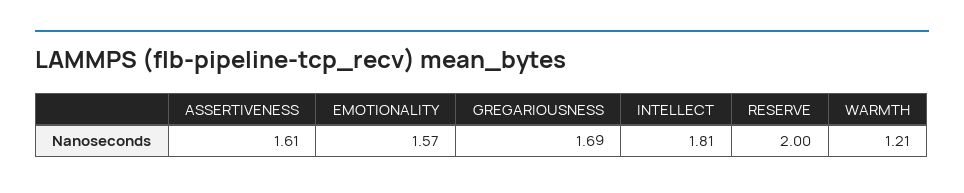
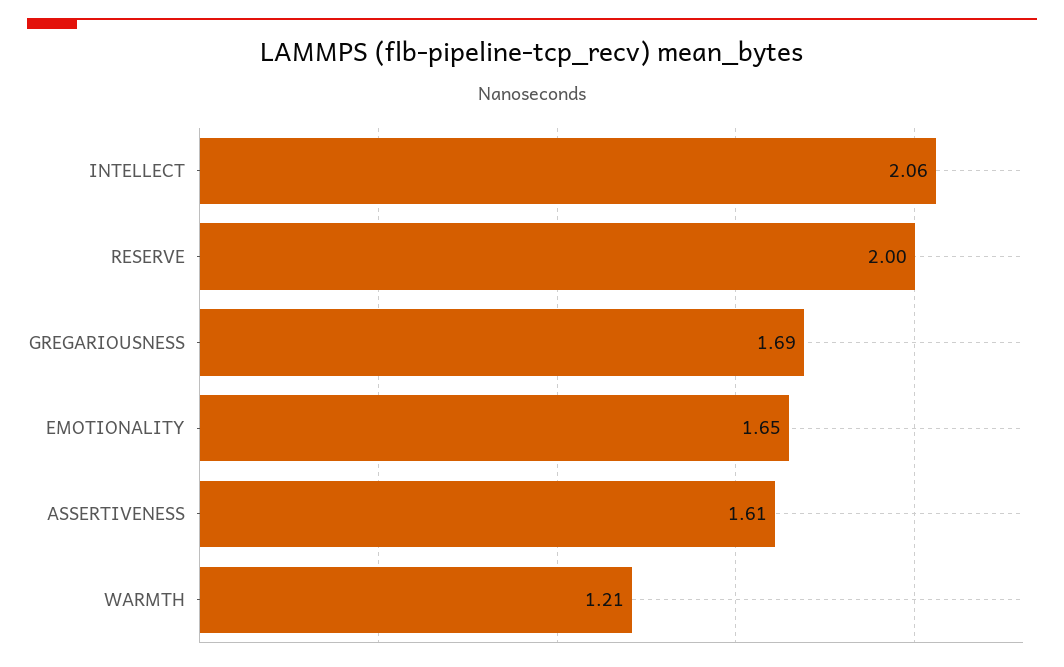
  {
    "ASSERTIVENESS": 1.61,
-   "EMOTIONALITY": 1.57,
+   "EMOTIONALITY": 1.65,
    "GREGARIOUSNESS": 1.69,
-   "INTELLECT": 1.81,
+   "INTELLECT": 2.06,
    "RESERVE": 2,
    "WARMTH": 1.21
  }

